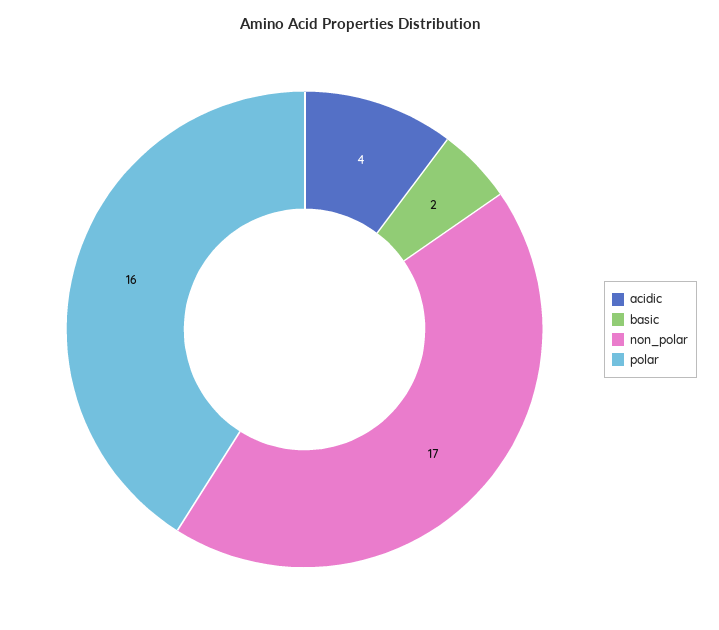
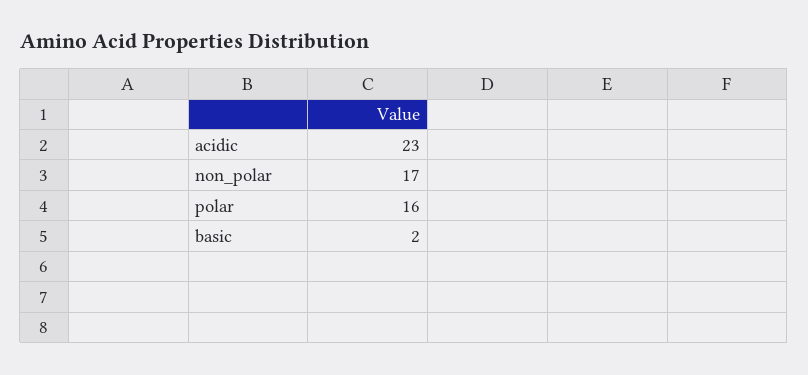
  {
-   "acidic": 4,
+   "acidic": 23,
    "basic": 2,
    "non_polar": 17,
    "polar": 16
  }

